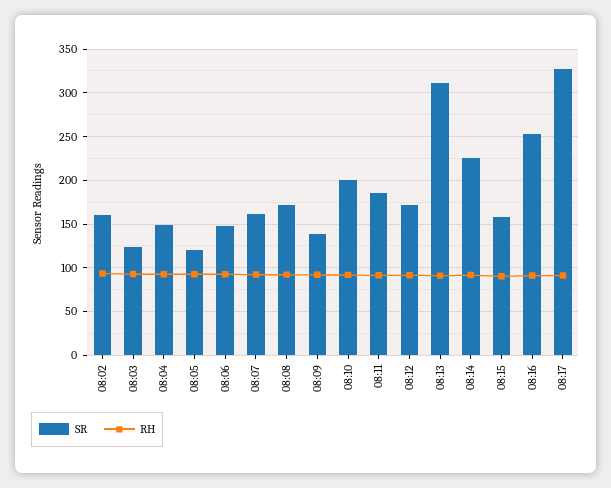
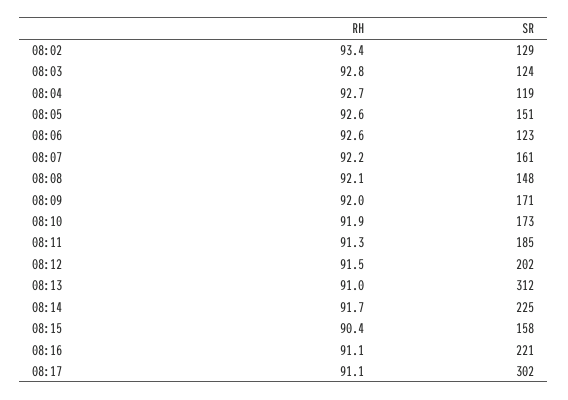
  {
    "SR": {
-     "08:02": 160,
+     "08:02": 129,
      "08:03": 124,
-     "08:04": 150,
+     "08:04": 119,
-     "08:05": 120,
+     "08:05": 151,
-     "08:06": 150,
+     "08:06": 123,
      "08:07": 161,
-     "08:08": 170,
+     "08:08": 148,
-     "08:09": 140,
+     "08:09": 171,
-     "08:10": 200,
+     "08:10": 173,
      "08:11": 185,
-     "08:12": 170,
+     "08:12": 202,
      "08:13": 312,
      "08:14": 225,
      "08:15": 158,
-     "08:16": 250,
+     "08:16": 221,
-     "08:17": 330
+     "08:17": 302
    },
    "RH": {
      "08:02": 93.4,
      "08:03": 92.8,
      "08:04": 92.7,
      "08:05": 92.6,
      "08:06": 92.6,
      "08:07": 92.2,
      "08:08": 92.1,
      "08:09": 92,
      "08:10": 91.9,
      "08:11": 91.3,
      "08:12": 91.5,
      "08:13": 91,
      "08:14": 91.7,
      "08:15": 90.4,
      "08:16": 91.1,
      "08:17": 91.1
    }
  }

